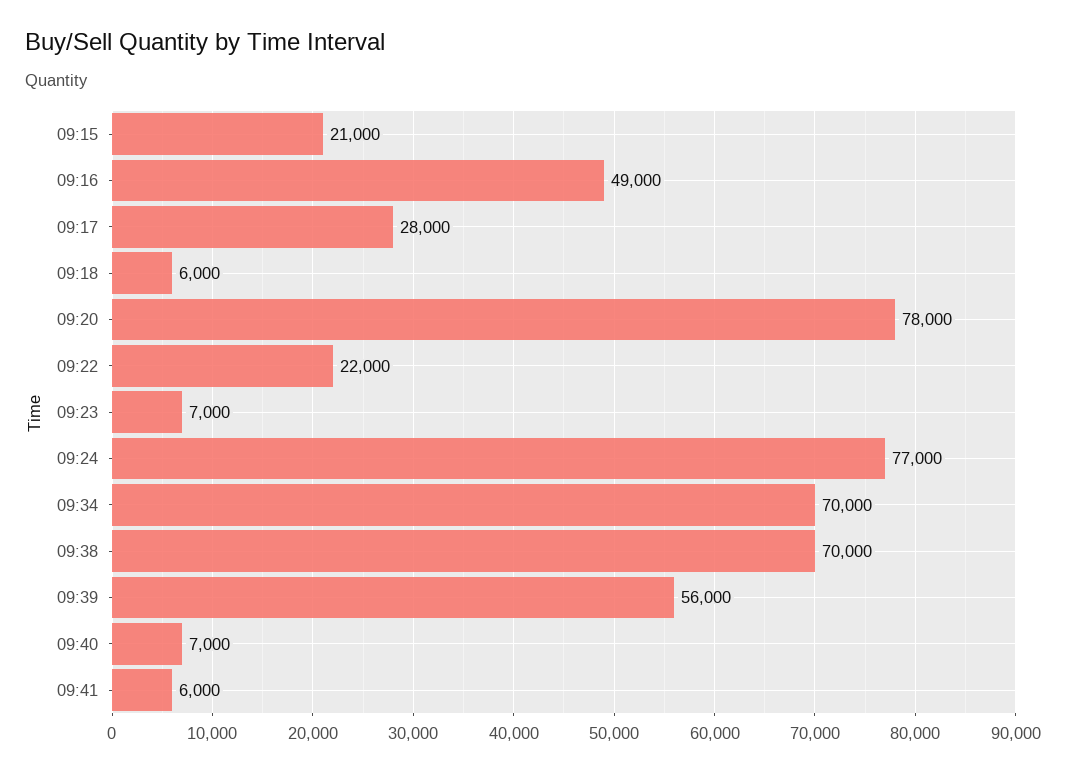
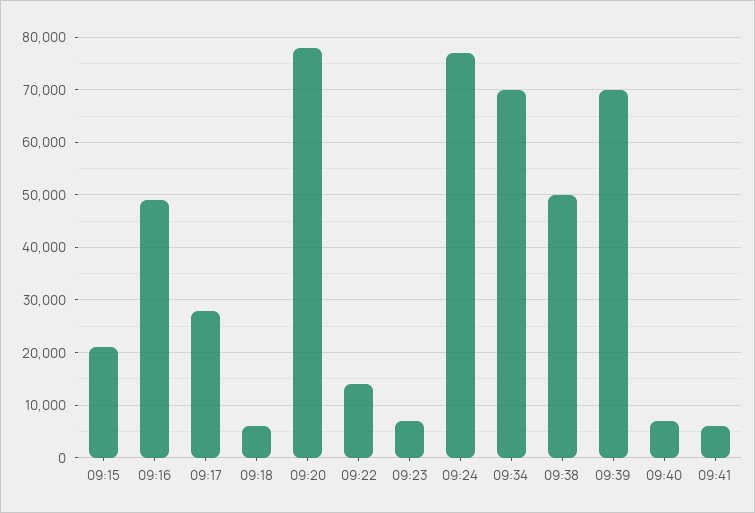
  {
    "09:15": 21000,
    "09:16": 49000,
    "09:17": 28000,
    "09:18": 6000,
    "09:20": 78000,
-   "09:22": 22000,
+   "09:22": 14000,
    "09:23": 7000,
    "09:24": 77000,
    "09:34": 70000,
-   "09:38": 70000,
+   "09:38": 50000,
-   "09:39": 56000,
+   "09:39": 70000,
    "09:40": 7000,
    "09:41": 6000
  }

